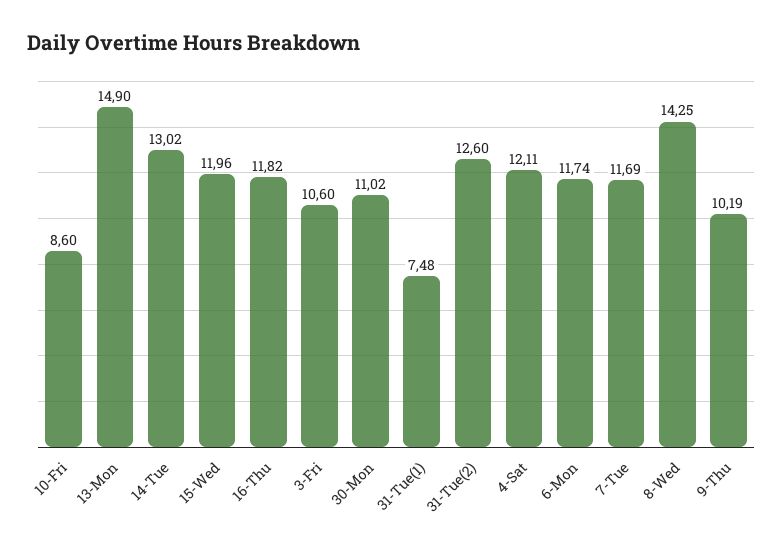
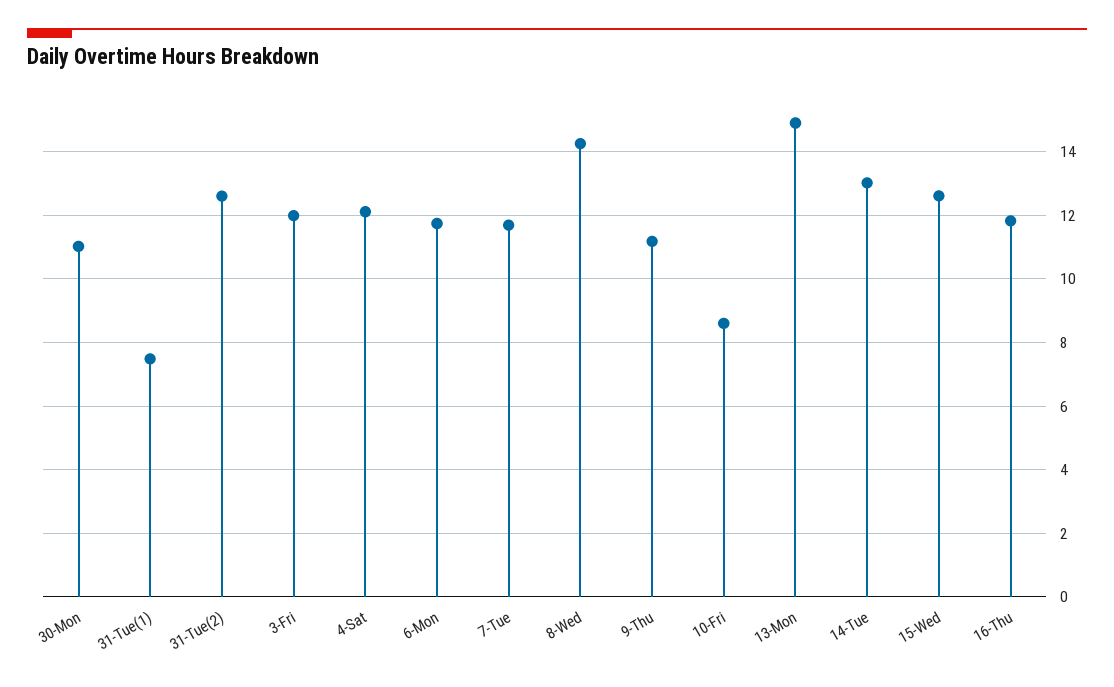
  {
    "10-Fri": 8.6,
    "13-Mon": 14.9,
    "14-Tue": 13.02,
-   "15-Wed": 11.96,
+   "15-Wed": 12.6,
    "16-Thu": 11.82,
-   "3-Fri": 10.6,
+   "3-Fri": 12,
    "30-Mon": 11.02,
    "31-Tue(1)": 7.48,
    "31-Tue(2)": 12.6,
    "4-Sat": 12.11,
    "6-Mon": 11.74,
    "7-Tue": 11.69,
    "8-Wed": 14.25,
-   "9-Thu": 10.19
+   "9-Thu": 11.2
  }

